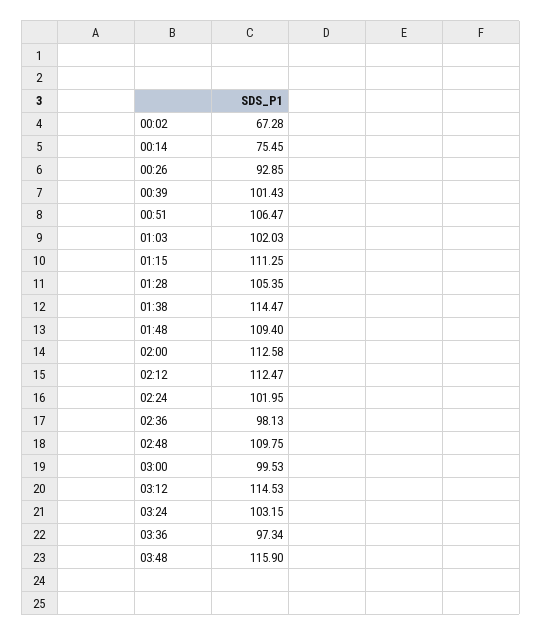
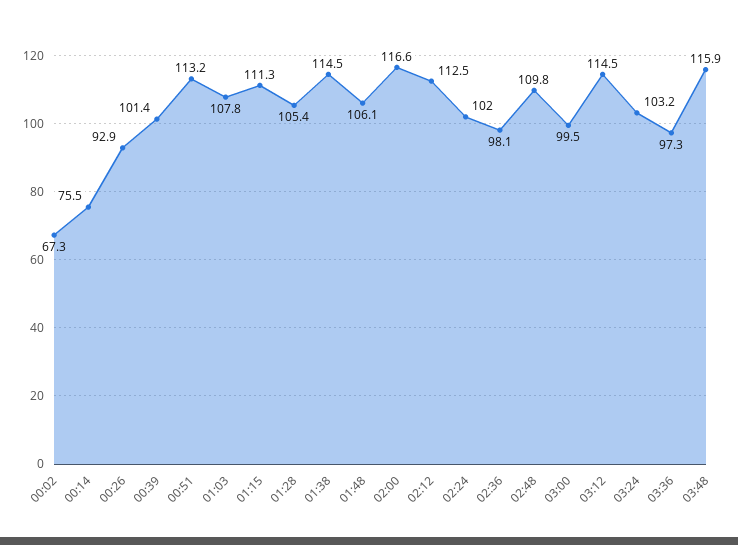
  {
    "00:02": 67.28,
    "00:14": 75.45,
    "00:26": 92.85,
    "00:39": 101.43,
-   "00:51": 106.47,
+   "00:51": 113.2,
-   "01:03": 102.03,
+   "01:03": 107.8,
    "01:15": 111.25,
    "01:28": 105.35,
    "01:38": 114.47,
-   "01:48": 109.4,
+   "01:48": 106.1,
-   "02:00": 112.58,
+   "02:00": 116.6,
    "02:12": 112.47,
    "02:24": 101.95,
    "02:36": 98.13,
    "02:48": 109.75,
    "03:00": 99.53,
    "03:12": 114.53,
    "03:24": 103.15,
    "03:36": 97.34,
    "03:48": 115.9
  }

